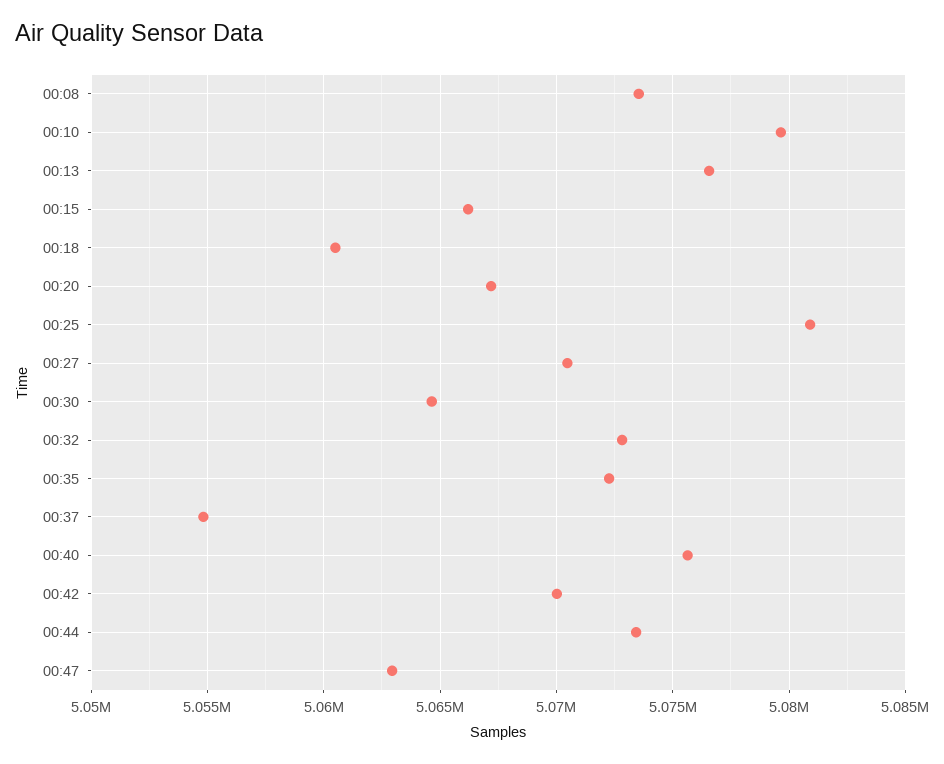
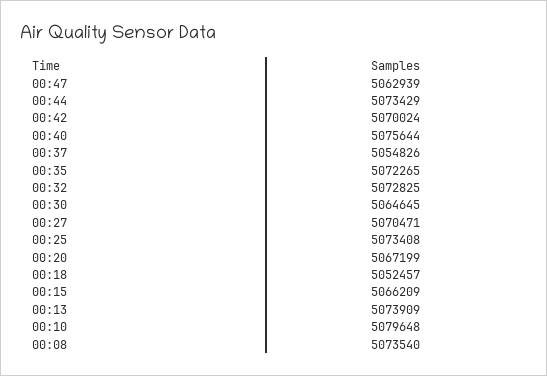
  {
    "00:08": 5073540,
    "00:10": 5079648,
-   "00:13": 5076500,
+   "00:13": 5073909,
    "00:15": 5066209,
-   "00:18": 5060500,
+   "00:18": 5052457,
    "00:20": 5067199,
-   "00:25": 5081000,
+   "00:25": 5073408,
    "00:27": 5070471,
    "00:30": 5064645,
    "00:32": 5072825,
    "00:35": 5072265,
    "00:37": 5054826,
    "00:40": 5075644,
    "00:42": 5070024,
    "00:44": 5073429,
    "00:47": 5062939
  }

